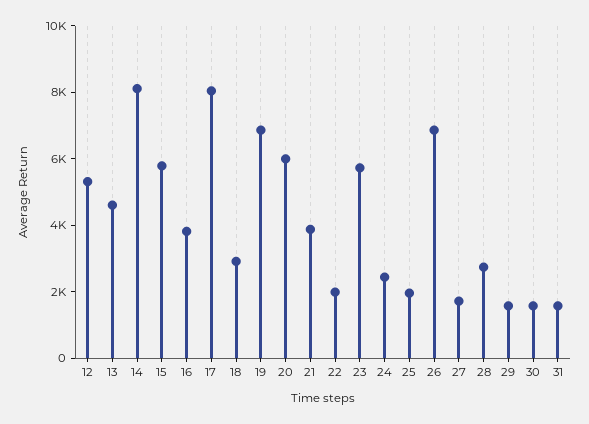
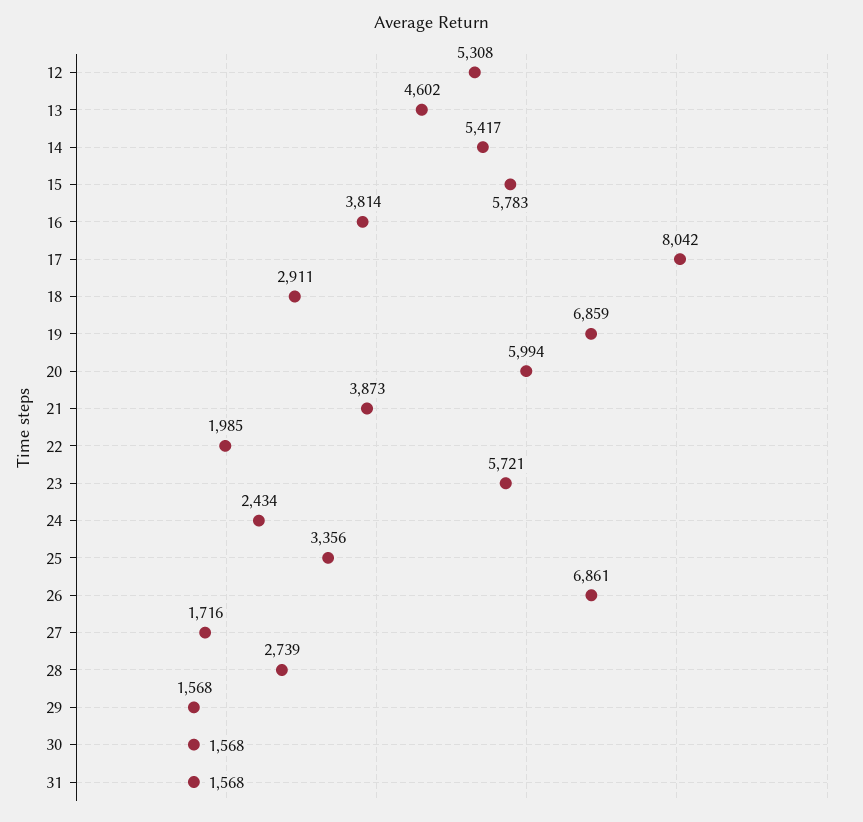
  {
    "12": 5308,
    "13": 4602,
-   "14": 8000,
+   "14": 5417,
    "15": 5783,
    "16": 3814,
    "17": 8042,
    "18": 2911,
    "19": 6859,
    "20": 5994,
    "21": 3873,
    "22": 1985,
    "23": 5721,
    "24": 2434,
-   "25": 2000,
+   "25": 3356,
    "26": 6861,
    "27": 1716,
    "28": 2739,
    "29": 1568,
    "30": 1568,
    "31": 1568
  }

